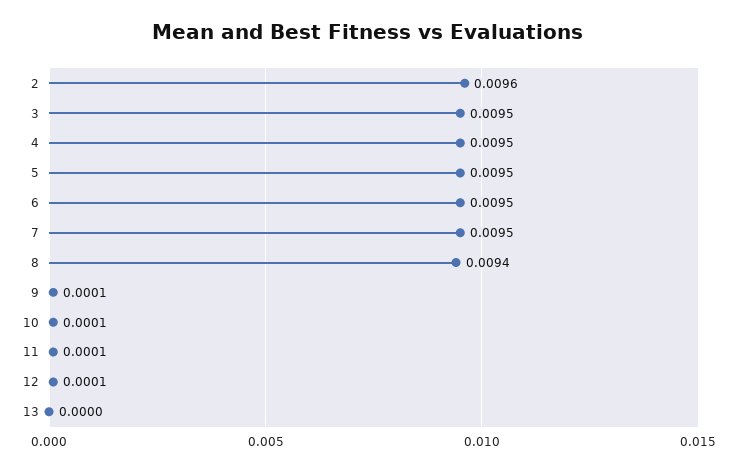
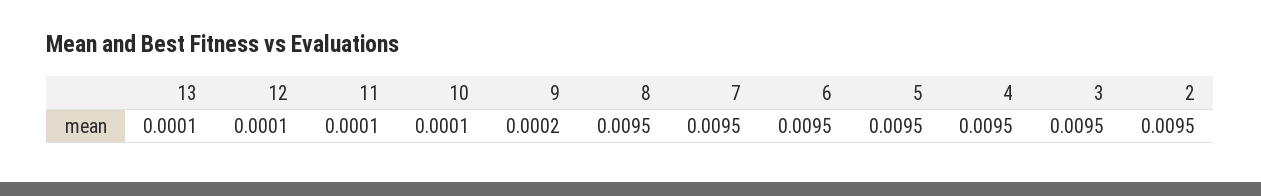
  {
-   "2": 0.0096,
+   "2": 0.0095,
    "3": 0.0095,
    "4": 0.0095,
    "5": 0.0095,
    "6": 0.0095,
    "7": 0.0095,
-   "8": 0.0094,
+   "8": 0.0095,
-   "9": 0.0001,
+   "9": 0.0002,
    "10": 0.0001,
    "11": 0.0001,
    "12": 0.0001,
-   "13": 0
+   "13": 0.0001
  }

